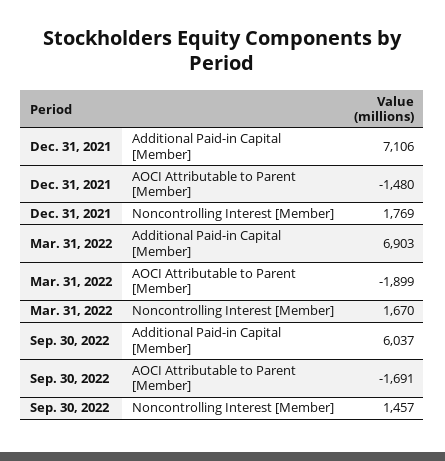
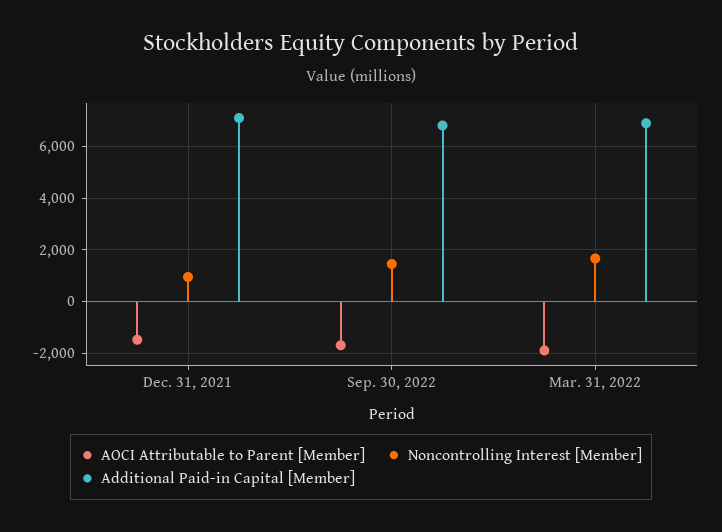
  {
    "Additional Paid-in Capital [Member]": {
      "Dec. 31, 2021": 7106,
      "Mar. 31, 2022": 6903,
-     "Sep. 30, 2022": 6037
+     "Sep. 30, 2022": 6750
    },
    "AOCI Attributable to Parent [Member]": {
      "Dec. 31, 2021": -1480,
      "Mar. 31, 2022": -1899,
      "Sep. 30, 2022": -1691
    },
    "Noncontrolling Interest [Member]": {
-     "Dec. 31, 2021": 1769,
+     "Dec. 31, 2021": 1000,
      "Mar. 31, 2022": 1670,
      "Sep. 30, 2022": 1457
    }
  }

